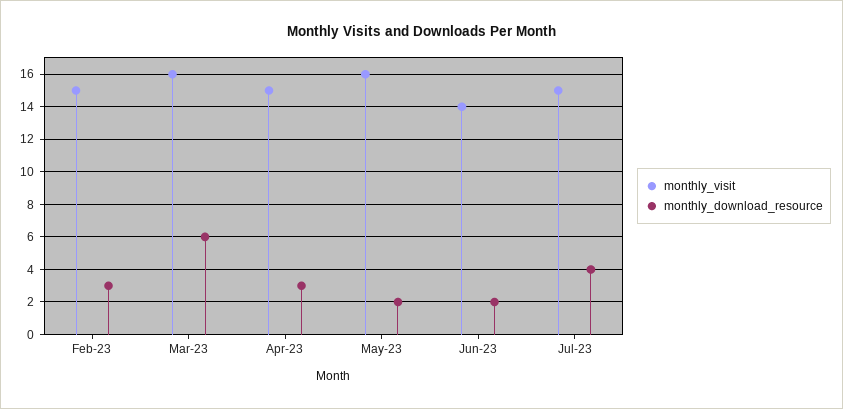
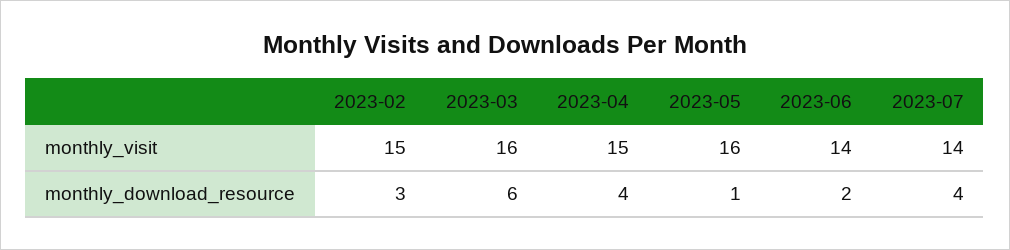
  {
    "monthly_visit": {
      "Feb-23": 15,
      "Mar-23": 16,
      "Apr-23": 15,
      "May-23": 16,
      "Jun-23": 14,
-     "Jul-23": 15
+     "Jul-23": 14
    },
    "monthly_download_resource": {
      "Feb-23": 3,
      "Mar-23": 6,
-     "Apr-23": 3,
+     "Apr-23": 4,
-     "May-23": 2,
+     "May-23": 1,
      "Jun-23": 2,
      "Jul-23": 4
    }
  }

